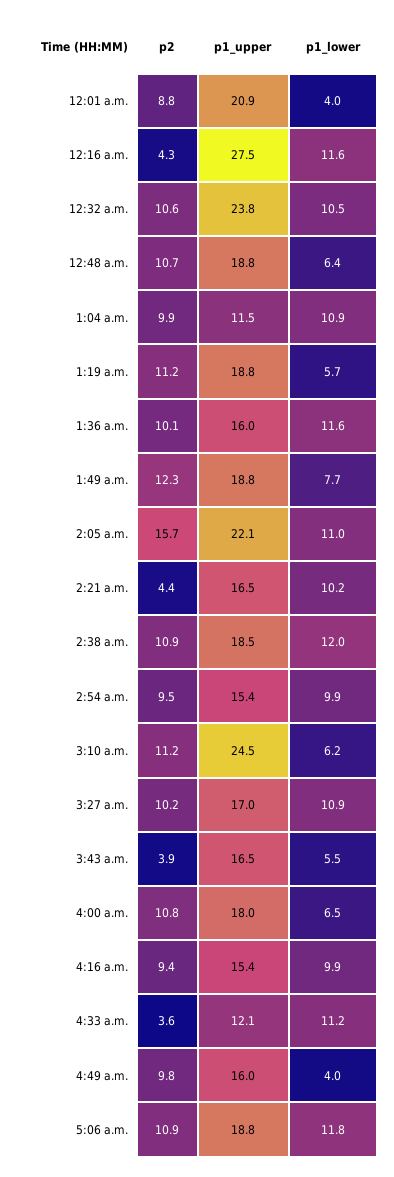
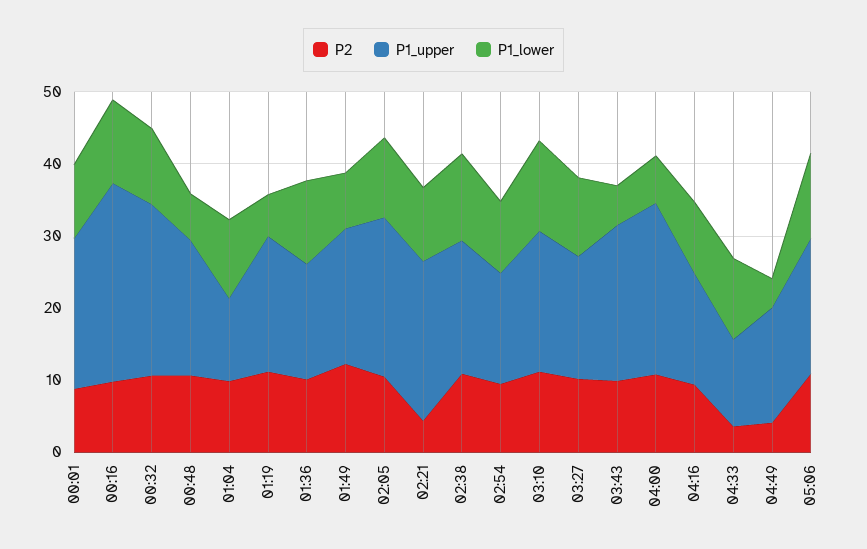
  {
    "p2": {
      "12:01 a.m.": 8.8,
-     "12:16 a.m.": 4.3,
+     "12:16 a.m.": 10,
      "12:32 a.m.": 10.6,
      "12:48 a.m.": 10.7,
      "1:04 a.m.": 9.9,
      "1:19 a.m.": 11.2,
      "1:36 a.m.": 10.1,
      "1:49 a.m.": 12.3,
-     "2:05 a.m.": 15.7,
+     "2:05 a.m.": 10,
      "2:21 a.m.": 4.4,
      "2:38 a.m.": 10.9,
      "2:54 a.m.": 9.5,
      "3:10 a.m.": 11.2,
      "3:27 a.m.": 10.2,
-     "3:43 a.m.": 3.9,
+     "3:43 a.m.": 10,
      "4:00 a.m.": 10.8,
      "4:16 a.m.": 9.4,
      "4:33 a.m.": 3.6,
-     "4:49 a.m.": 9.8,
+     "4:49 a.m.": 4,
      "5:06 a.m.": 10.9
    },
    "p1_upper": {
      "12:01 a.m.": 20.9,
      "12:16 a.m.": 27.5,
      "12:32 a.m.": 23.8,
      "12:48 a.m.": 18.8,
      "1:04 a.m.": 11.5,
      "1:19 a.m.": 18.8,
      "1:36 a.m.": 16,
      "1:49 a.m.": 18.8,
      "2:05 a.m.": 22.1,
-     "2:21 a.m.": 16.5,
+     "2:21 a.m.": 22,
      "2:38 a.m.": 18.5,
      "2:54 a.m.": 15.4,
-     "3:10 a.m.": 24.5,
+     "3:10 a.m.": 20,
      "3:27 a.m.": 17,
-     "3:43 a.m.": 16.5,
+     "3:43 a.m.": 22,
-     "4:00 a.m.": 18,
+     "4:00 a.m.": 24,
      "4:16 a.m.": 15.4,
      "4:33 a.m.": 12.1,
      "4:49 a.m.": 16,
      "5:06 a.m.": 18.8
    },
    "p1_lower": {
-     "12:01 a.m.": 4,
+     "12:01 a.m.": 10,
      "12:16 a.m.": 11.6,
      "12:32 a.m.": 10.5,
      "12:48 a.m.": 6.4,
      "1:04 a.m.": 10.9,
      "1:19 a.m.": 5.7,
      "1:36 a.m.": 11.6,
      "1:49 a.m.": 7.7,
      "2:05 a.m.": 11,
      "2:21 a.m.": 10.2,
      "2:38 a.m.": 12,
      "2:54 a.m.": 9.9,
-     "3:10 a.m.": 6.2,
+     "3:10 a.m.": 12,
      "3:27 a.m.": 10.9,
      "3:43 a.m.": 5.5,
      "4:00 a.m.": 6.5,
      "4:16 a.m.": 9.9,
      "4:33 a.m.": 11.2,
      "4:49 a.m.": 4,
      "5:06 a.m.": 11.8
    }
  }

